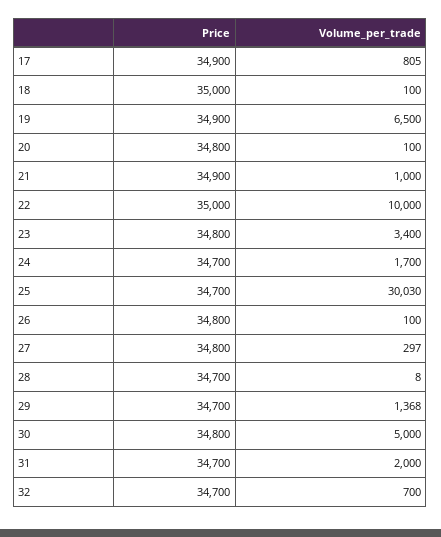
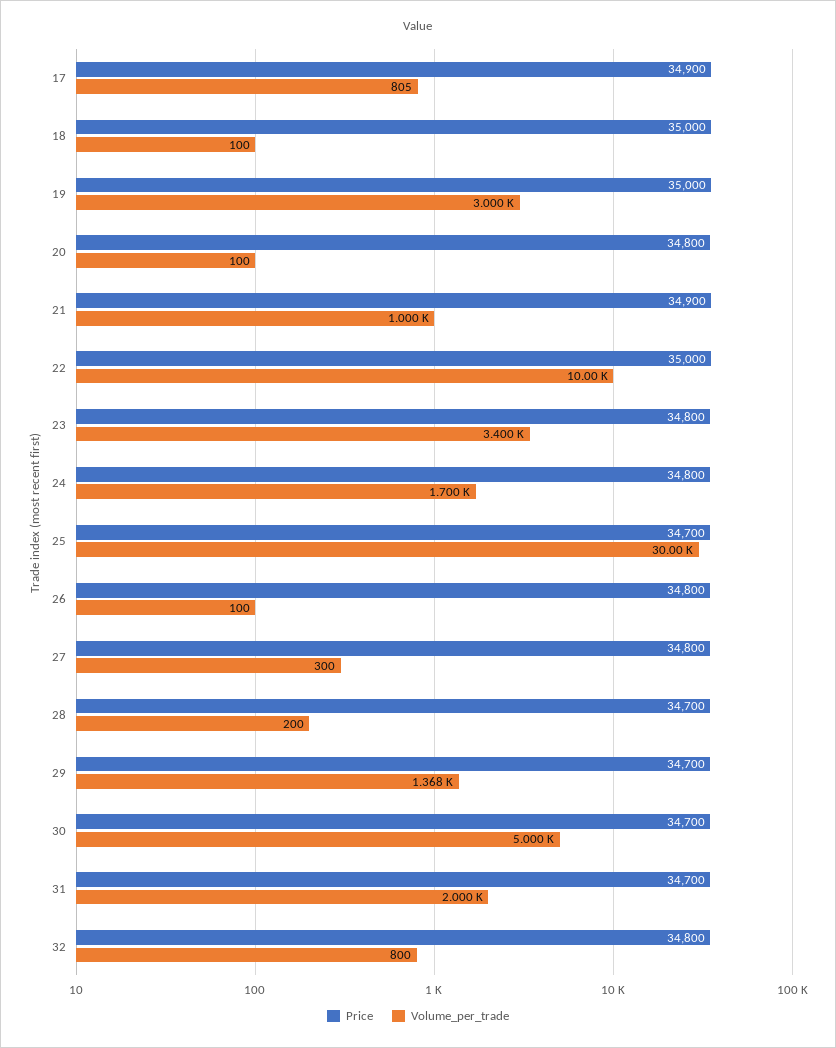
  {
    "Price": {
      "17": 34900,
      "18": 35000,
-     "19": 34900,
+     "19": 35000,
      "20": 34800,
      "21": 34900,
      "22": 35000,
      "23": 34800,
-     "24": 34700,
+     "24": 34800,
      "25": 34700,
      "26": 34800,
      "27": 34800,
      "28": 34700,
      "29": 34700,
-     "30": 34800,
+     "30": 34700,
      "31": 34700,
-     "32": 34700
+     "32": 34800
    },
    "Volume_per_trade": {
      "17": 805,
      "18": 100,
-     "19": 6500,
+     "19": 3000,
      "20": 100,
      "21": 1000,
      "22": 10000,
      "23": 3400,
      "24": 1700,
-     "25": 30030,
+     "25": 30000,
      "26": 100,
-     "27": 297,
+     "27": 300,
-     "28": 8,
+     "28": 200,
      "29": 1368,
      "30": 5000,
      "31": 2000,
-     "32": 700
+     "32": 800
    }
  }

